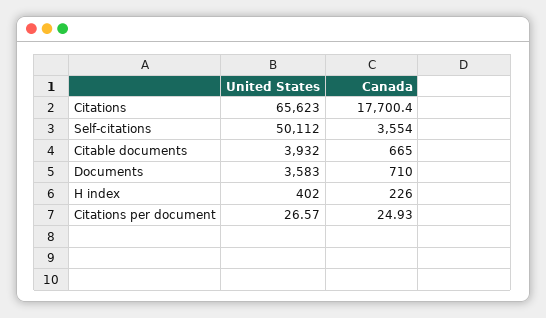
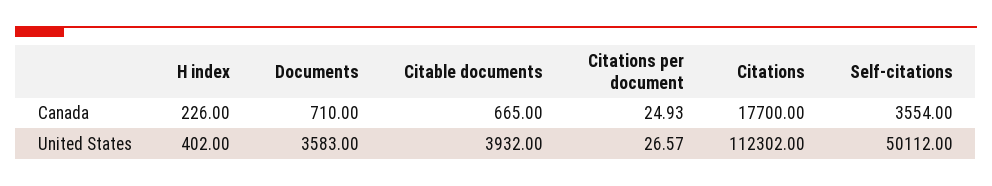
  {
    "United States": {
-     "Citations": 65623,
+     "Citations": 112302,
      "Self-citations": 50112,
      "Citable documents": 3932,
      "Documents": 3583,
      "H index": 402,
      "Citations per document": 26.57
    },
    "Canada": {
-     "Citations": 17700.4,
+     "Citations": 17700,
      "Self-citations": 3554,
      "Citable documents": 665,
      "Documents": 710,
      "H index": 226,
      "Citations per document": 24.93
    }
  }

